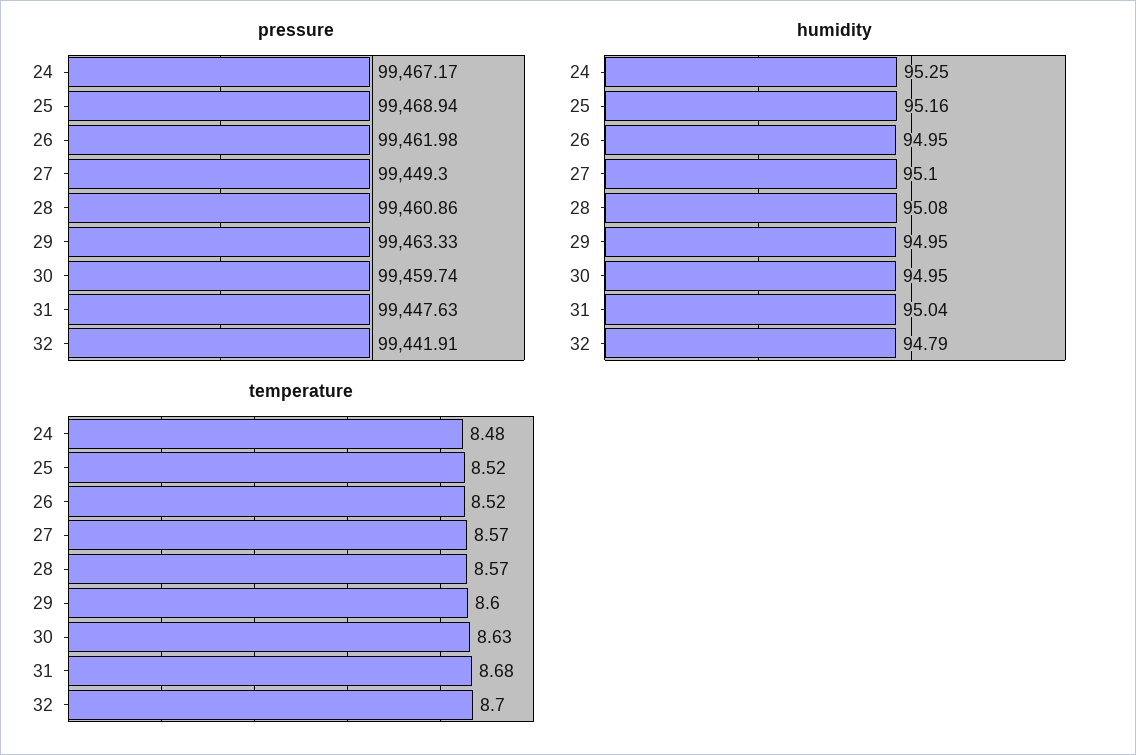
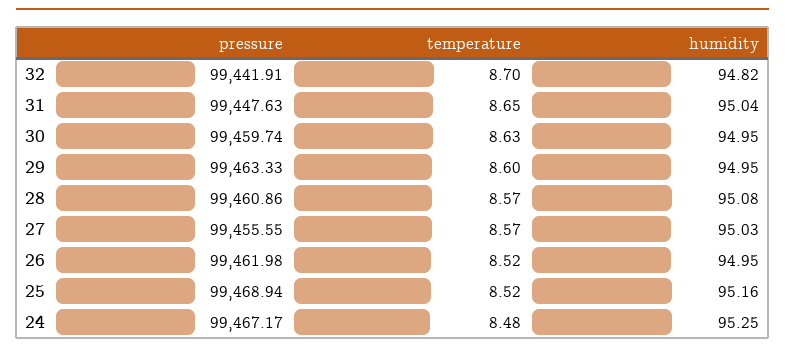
  {
    "pressure": {
      "24": 99467.17,
      "25": 99468.94,
      "26": 99461.98,
-     "27": 99449.3,
+     "27": 99455.55,
      "28": 99460.86,
      "29": 99463.33,
      "30": 99459.74,
      "31": 99447.63,
      "32": 99441.91
    },
    "humidity": {
      "24": 95.25,
      "25": 95.16,
      "26": 94.95,
-     "27": 95.1,
+     "27": 95.03,
      "28": 95.08,
      "29": 94.95,
      "30": 94.95,
      "31": 95.04,
-     "32": 94.79
+     "32": 94.82
    },
    "temperature": {
      "24": 8.48,
      "25": 8.52,
      "26": 8.52,
      "27": 8.57,
      "28": 8.57,
      "29": 8.6,
      "30": 8.63,
-     "31": 8.68,
+     "31": 8.65,
      "32": 8.7
    }
  }

